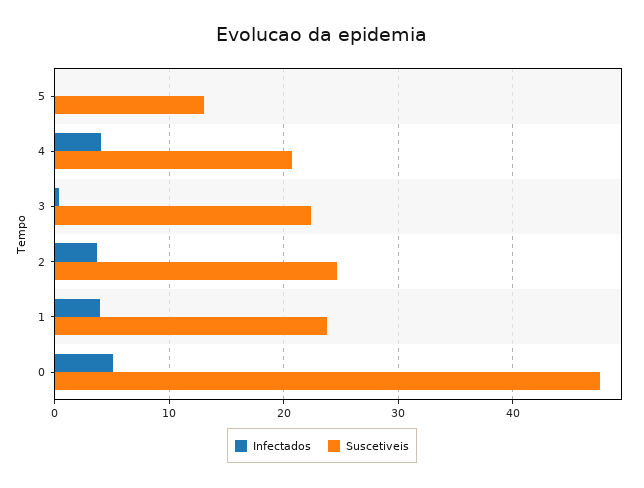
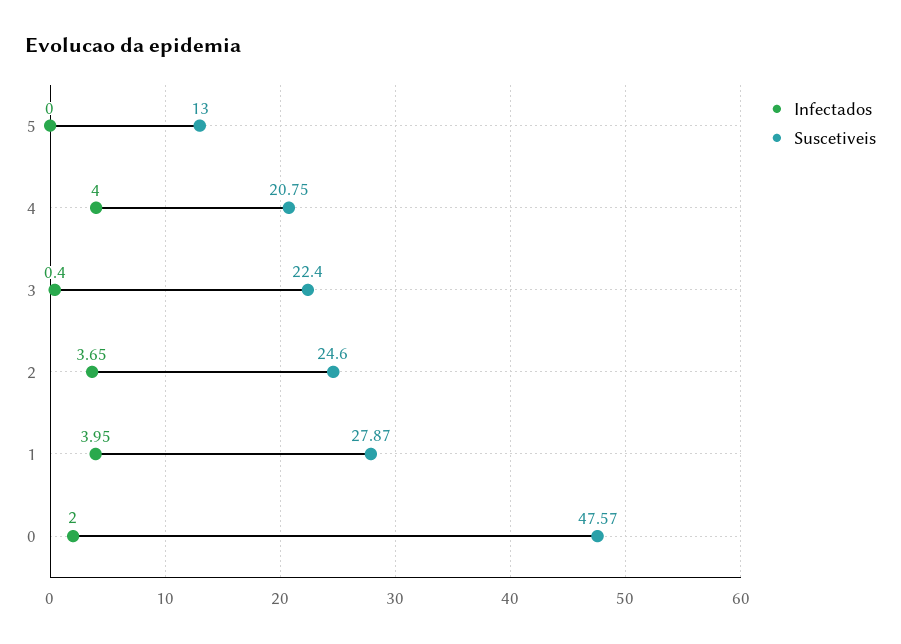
  {
    "Infectados": {
      "5": 0,
      "4": 4,
      "3": 0.4,
      "2": 3.65,
      "1": 3.95,
-     "0": 5
+     "0": 2
    },
    "Suscetiveis": {
      "5": 13,
      "4": 20.75,
      "3": 22.4,
      "2": 24.6,
-     "1": 24,
+     "1": 27.87,
      "0": 47.57
    }
  }

